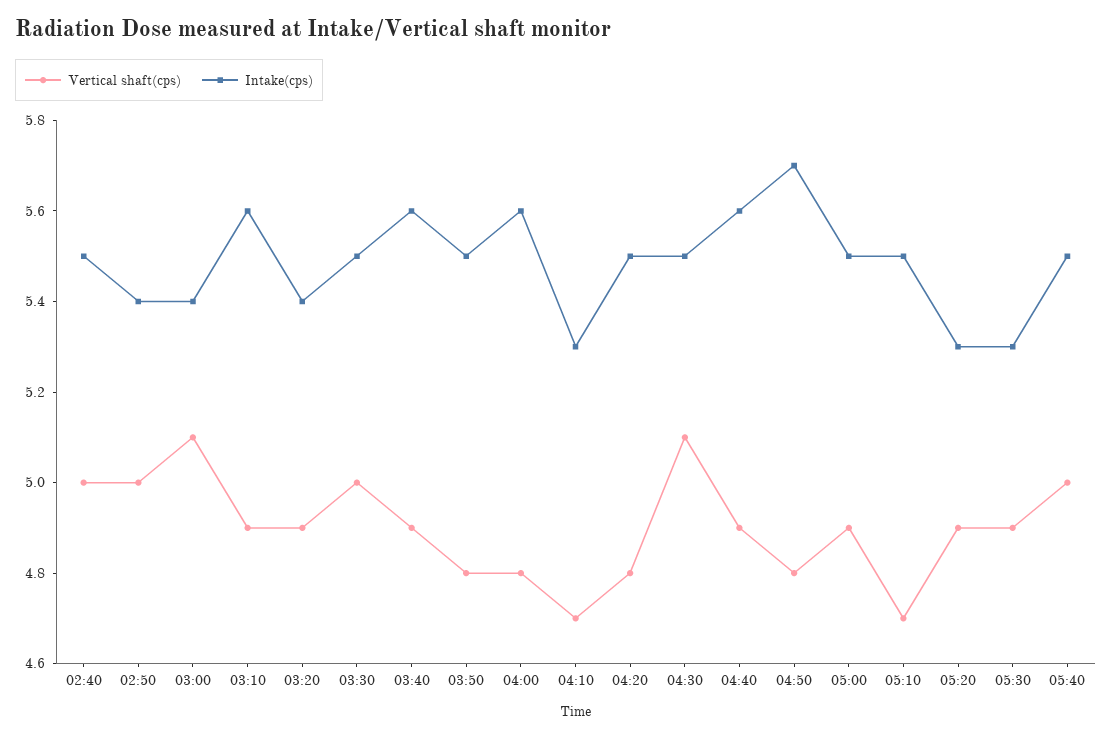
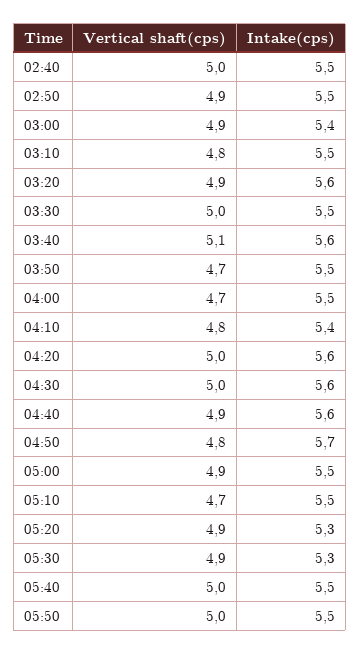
  {
    "Vertical shaft(cps)": {
      "02:40": 5,
-     "02:50": 5,
+     "02:50": 4.9,
-     "03:00": 5.1,
+     "03:00": 4.9,
-     "03:10": 4.9,
+     "03:10": 4.8,
      "03:20": 4.9,
      "03:30": 5,
-     "03:40": 4.9,
+     "03:40": 5.1,
-     "03:50": 4.8,
+     "03:50": 4.7,
-     "04:00": 4.8,
+     "04:00": 4.7,
-     "04:10": 4.7,
+     "04:10": 4.8,
-     "04:20": 4.8,
+     "04:20": 5,
-     "04:30": 5.1,
+     "04:30": 5,
      "04:40": 4.9,
      "04:50": 4.8,
      "05:00": 4.9,
      "05:10": 4.7,
      "05:20": 4.9,
      "05:30": 4.9,
-     "05:40": 5
+     "05:40": 5,
+     "05:50": 5
    },
    "Intake(cps)": {
      "02:40": 5.5,
-     "02:50": 5.4,
+     "02:50": 5.5,
      "03:00": 5.4,
-     "03:10": 5.6,
+     "03:10": 5.5,
-     "03:20": 5.4,
+     "03:20": 5.6,
      "03:30": 5.5,
      "03:40": 5.6,
      "03:50": 5.5,
-     "04:00": 5.6,
+     "04:00": 5.5,
-     "04:10": 5.3,
+     "04:10": 5.4,
-     "04:20": 5.5,
+     "04:20": 5.6,
-     "04:30": 5.5,
+     "04:30": 5.6,
      "04:40": 5.6,
      "04:50": 5.7,
      "05:00": 5.5,
      "05:10": 5.5,
      "05:20": 5.3,
      "05:30": 5.3,
-     "05:40": 5.5
+     "05:40": 5.5,
+     "05:50": 5.5
    }
  }

